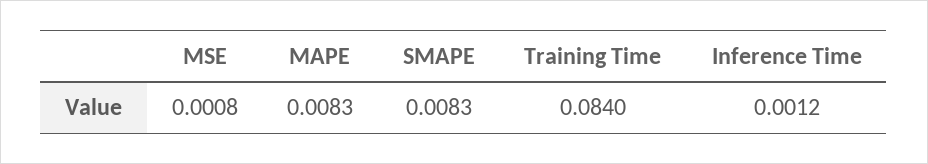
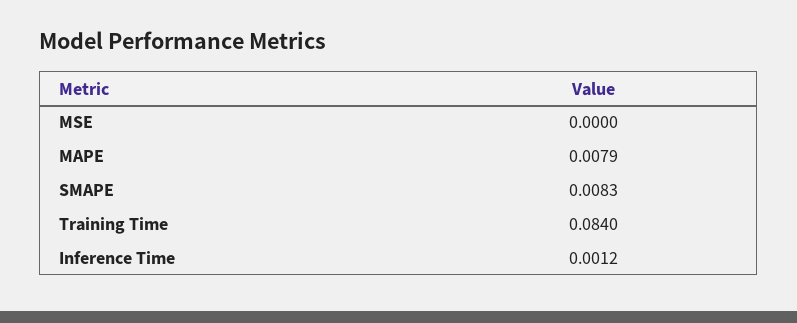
  {
-   "MSE": 0.0008,
+   "MSE": 0,
-   "MAPE": 0.0083,
+   "MAPE": 0.0079,
    "SMAPE": 0.0083,
    "Training Time": 0.084,
    "Inference Time": 0.0012
  }

